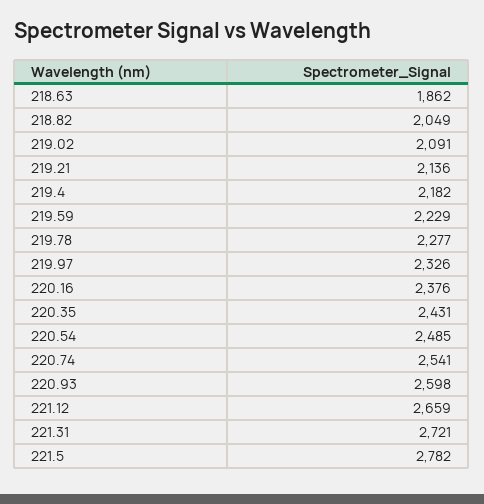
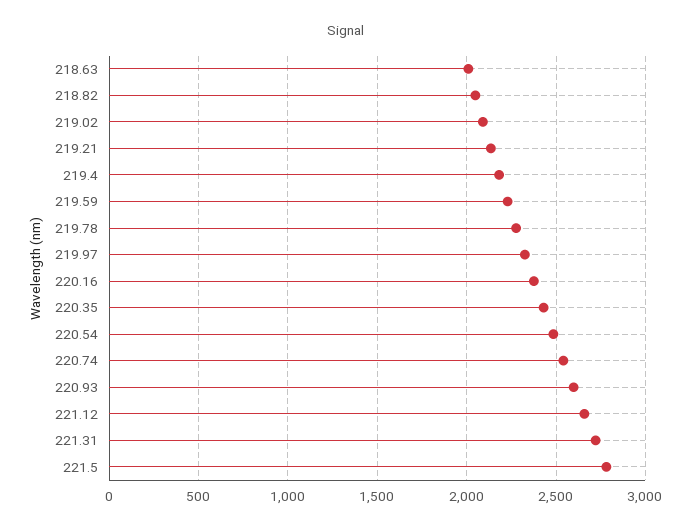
  {
-   "218.63": 1862,
+   "218.63": 2000,
    "218.82": 2049,
    "219.02": 2091,
    "219.21": 2136,
    "219.4": 2182,
    "219.59": 2229,
    "219.78": 2277,
    "219.97": 2326,
    "220.16": 2376,
    "220.35": 2431,
    "220.54": 2485,
    "220.74": 2541,
    "220.93": 2598,
    "221.12": 2659,
    "221.31": 2721,
    "221.5": 2782
  }

